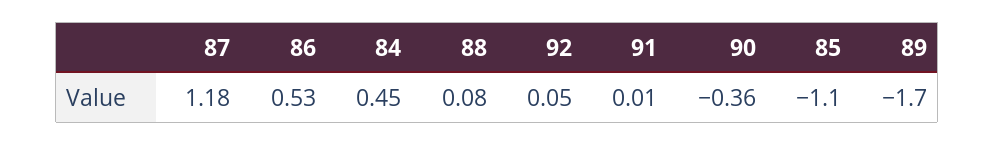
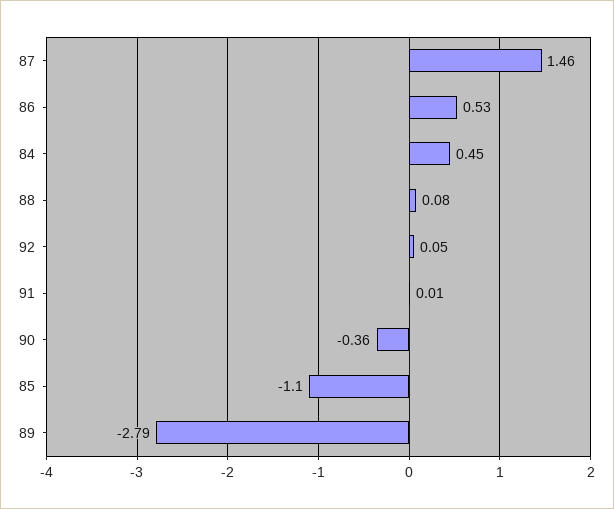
  {
-   "87": 1.18,
+   "87": 1.46,
    "86": 0.53,
    "84": 0.45,
    "88": 0.08,
    "92": 0.05,
    "91": 0.01,
    "90": -0.36,
    "85": -1.1,
-   "89": -1.7
+   "89": -2.79
  }

